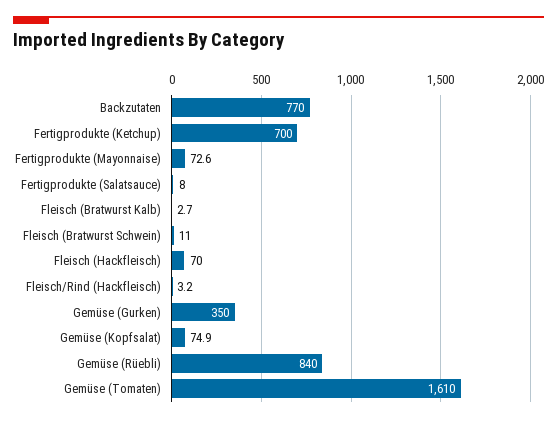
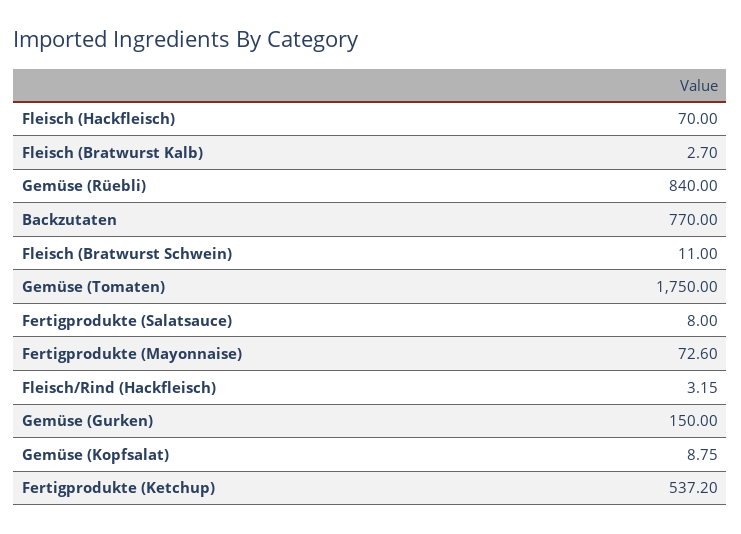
  {
    "Backzutaten": 770,
-   "Fertigprodukte (Ketchup)": 700,
+   "Fertigprodukte (Ketchup)": 537.2,
    "Fertigprodukte (Mayonnaise)": 72.6,
    "Fertigprodukte (Salatsauce)": 8,
    "Fleisch (Bratwurst Kalb)": 2.7,
    "Fleisch (Bratwurst Schwein)": 11,
    "Fleisch (Hackfleisch)": 70,
    "Fleisch/Rind (Hackfleisch)": 3.15,
-   "Gemüse (Gurken)": 350,
+   "Gemüse (Gurken)": 150,
-   "Gemüse (Kopfsalat)": 74.9,
+   "Gemüse (Kopfsalat)": 8.75,
    "Gemüse (Rüebli)": 840,
-   "Gemüse (Tomaten)": 1610
+   "Gemüse (Tomaten)": 1750
  }

